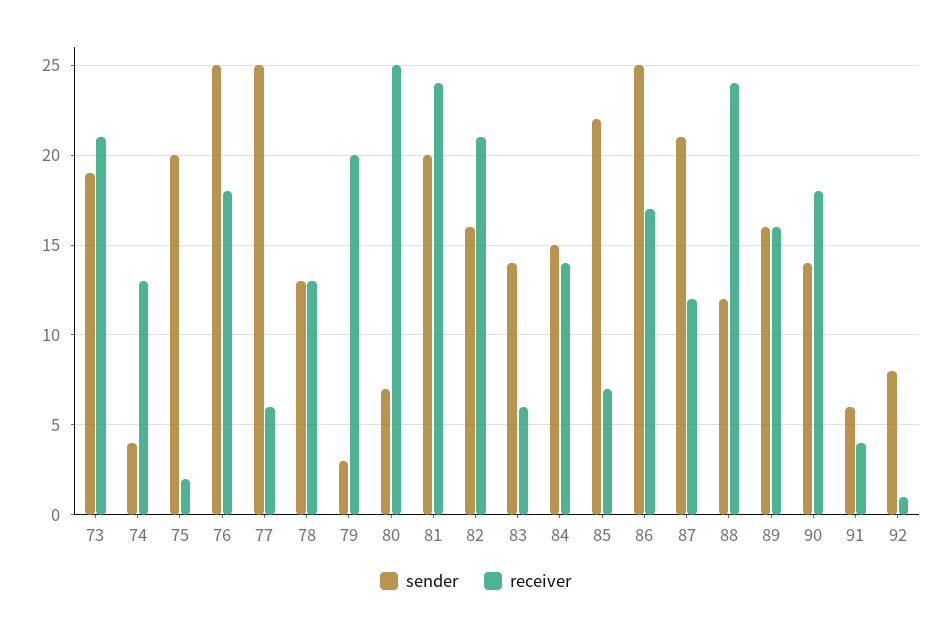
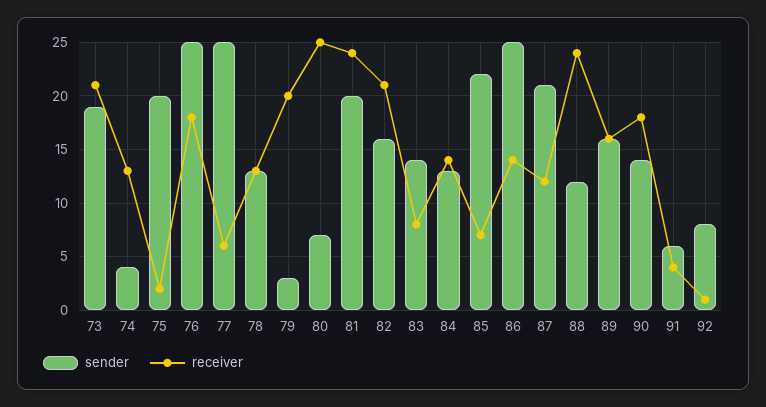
  {
    "sender": {
      "73": 19,
      "74": 4,
      "75": 20,
      "76": 25,
      "77": 25,
      "78": 13,
      "79": 3,
      "80": 7,
      "81": 20,
      "82": 16,
      "83": 14,
-     "84": 15,
+     "84": 13,
      "85": 22,
      "86": 25,
      "87": 21,
      "88": 12,
      "89": 16,
      "90": 14,
      "91": 6,
      "92": 8
    },
    "receiver": {
      "73": 21,
      "74": 13,
      "75": 2,
      "76": 18,
      "77": 6,
      "78": 13,
      "79": 20,
      "80": 25,
      "81": 24,
      "82": 21,
-     "83": 6,
+     "83": 8,
      "84": 14,
      "85": 7,
-     "86": 17,
+     "86": 14,
      "87": 12,
      "88": 24,
      "89": 16,
      "90": 18,
      "91": 4,
      "92": 1
    }
  }

